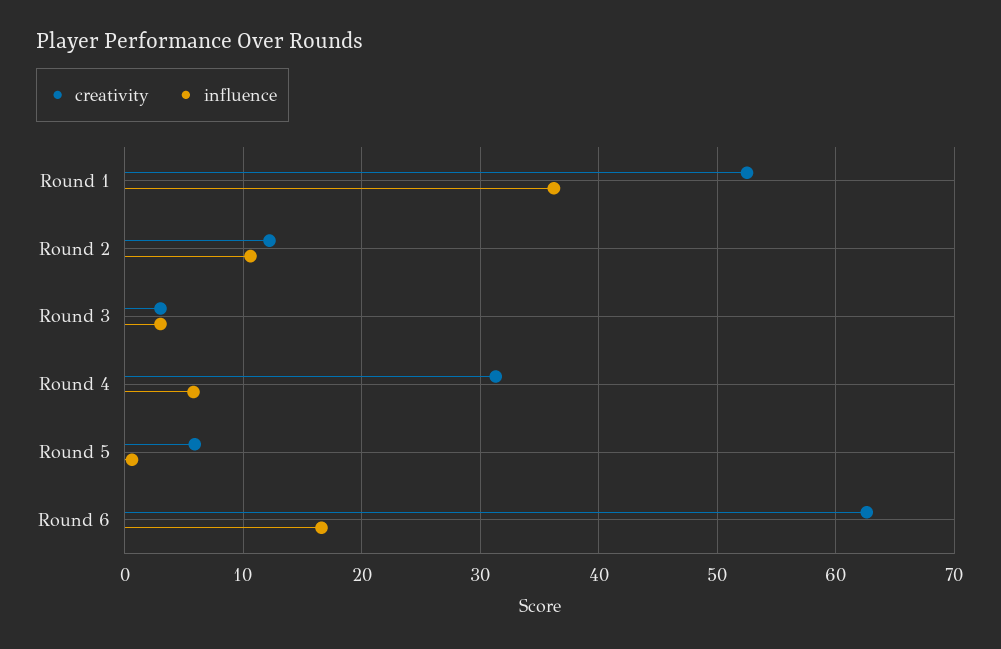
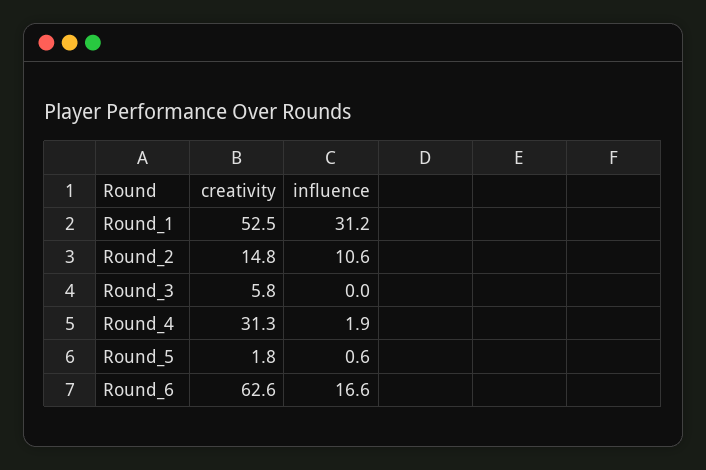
  {
    "creativity": {
      "Round 1": 52.5,
-     "Round 2": 12,
+     "Round 2": 14.8,
-     "Round 3": 3,
+     "Round 3": 5.8,
      "Round 4": 31.3,
-     "Round 5": 6,
+     "Round 5": 1.8,
      "Round 6": 62.6
    },
    "influence": {
-     "Round 1": 36,
+     "Round 1": 31.2,
      "Round 2": 10.6,
-     "Round 3": 3,
+     "Round 3": 0,
-     "Round 4": 6,
+     "Round 4": 1.9,
      "Round 5": 0.6,
      "Round 6": 16.6
    }
  }

